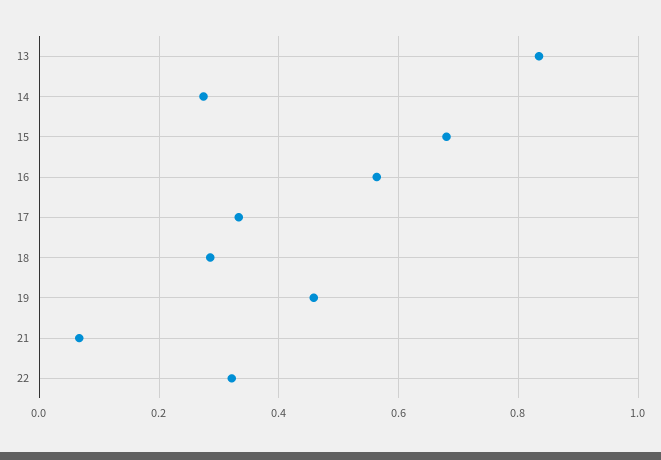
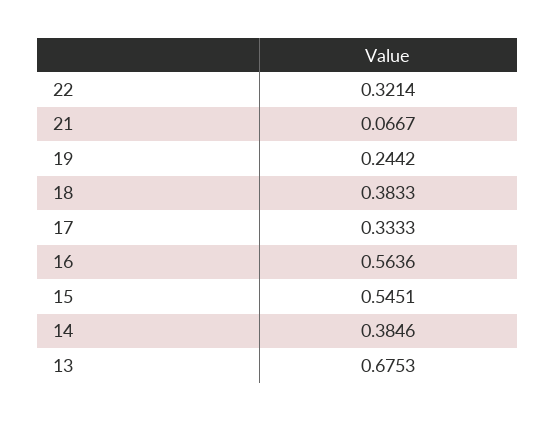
  {
-   "13": 0.84,
+   "13": 0.6753,
-   "14": 0.28,
+   "14": 0.3846,
-   "15": 0.68,
+   "15": 0.5451,
    "16": 0.5636,
    "17": 0.3333,
-   "18": 0.28,
+   "18": 0.3833,
-   "19": 0.46,
+   "19": 0.2442,
    "21": 0.0667,
    "22": 0.3214
  }

